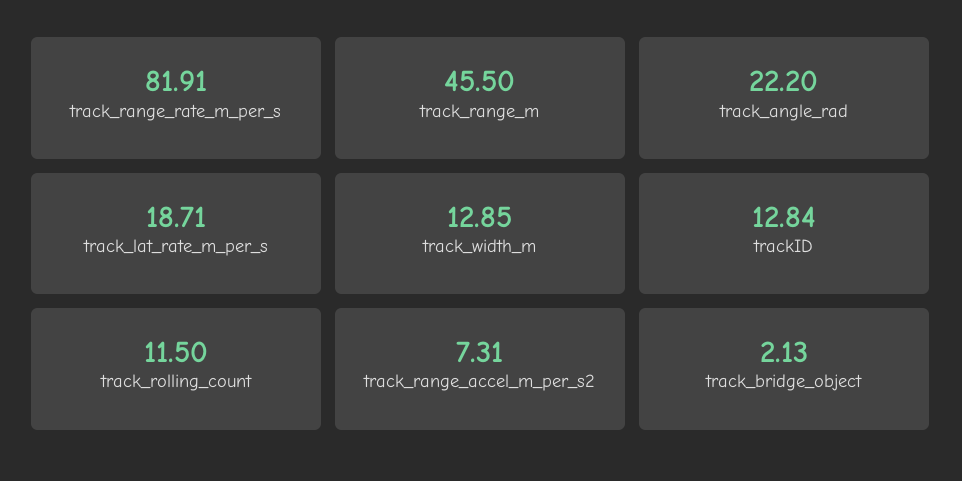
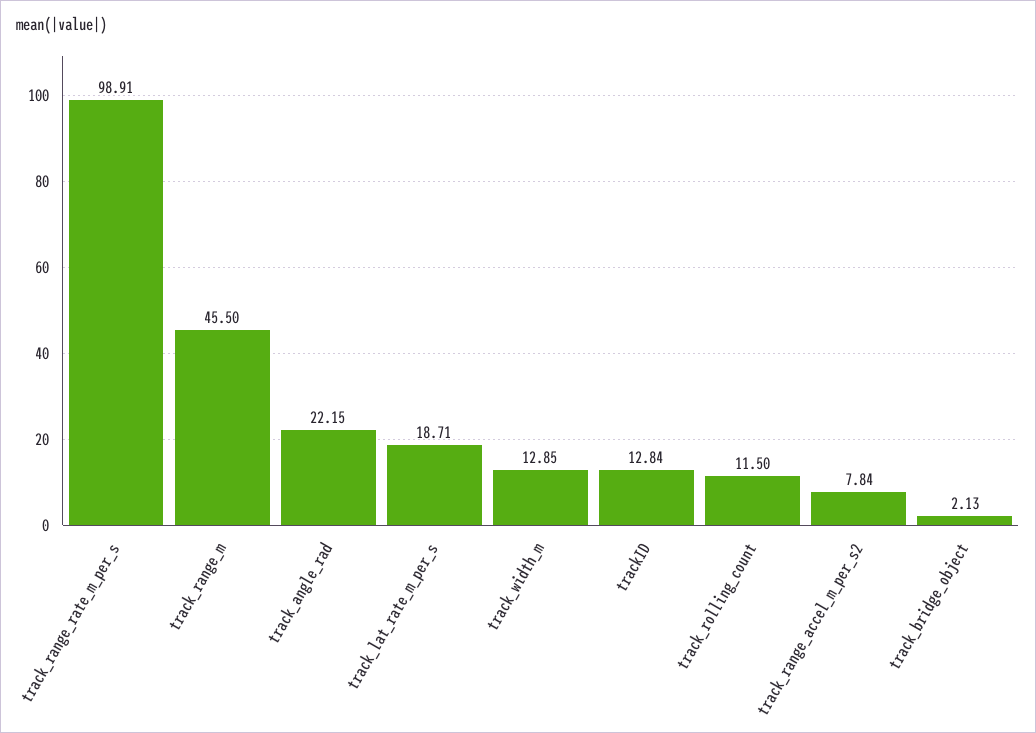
  {
-   "track_range_rate_m_per_s": 81.91,
+   "track_range_rate_m_per_s": 98.91,
    "track_range_m": 45.5,
-   "track_angle_rad": 22.2,
+   "track_angle_rad": 22.15,
    "track_lat_rate_m_per_s": 18.71,
    "track_width_m": 12.85,
    "trackID": 12.84,
    "track_rolling_count": 11.5,
-   "track_range_accel_m_per_s2": 7.31,
+   "track_range_accel_m_per_s2": 7.84,
    "track_bridge_object": 2.13
  }

